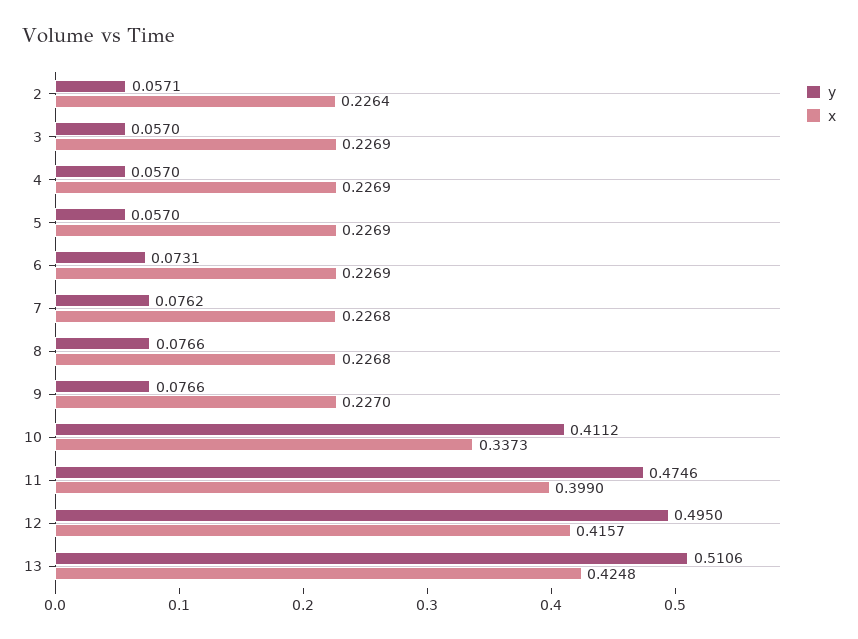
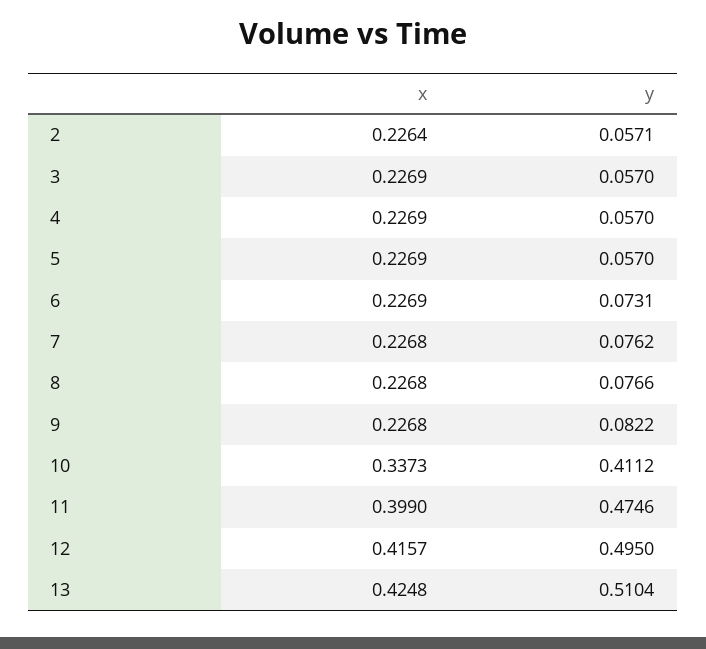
  {
    "y": {
      "2": 0.0571,
      "3": 0.057,
      "4": 0.057,
      "5": 0.057,
      "6": 0.0731,
      "7": 0.0762,
      "8": 0.0766,
-     "9": 0.0766,
+     "9": 0.0822,
      "10": 0.4112,
      "11": 0.4746,
      "12": 0.495,
-     "13": 0.5106
+     "13": 0.5104
    },
    "x": {
      "2": 0.2264,
      "3": 0.2269,
      "4": 0.2269,
      "5": 0.2269,
      "6": 0.2269,
      "7": 0.2268,
      "8": 0.2268,
-     "9": 0.227,
+     "9": 0.2268,
      "10": 0.3373,
      "11": 0.399,
      "12": 0.4157,
      "13": 0.4248
    }
  }

